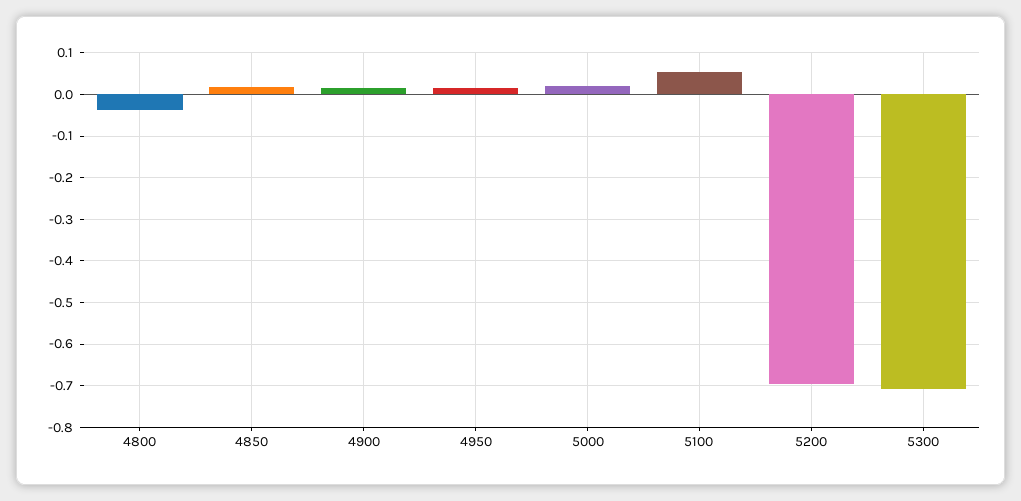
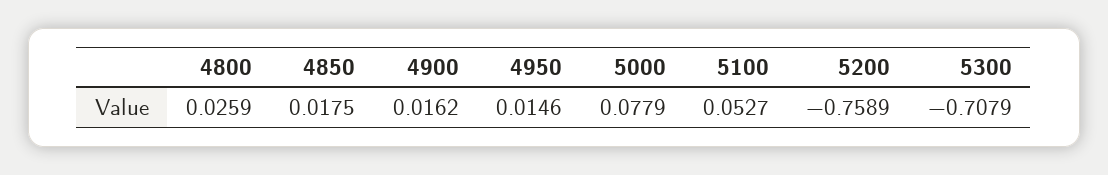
  {
-   "4800": -0.04,
+   "4800": 0.0259,
    "4850": 0.0175,
    "4900": 0.0162,
    "4950": 0.0146,
-   "5000": 0.02,
+   "5000": 0.0779,
    "5100": 0.0527,
-   "5200": -0.7,
+   "5200": -0.7589,
    "5300": -0.7079
  }

